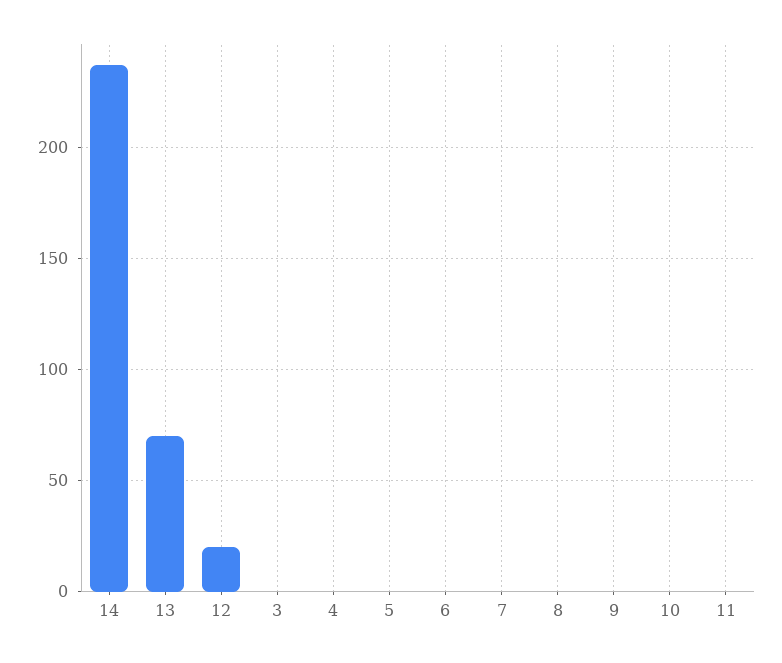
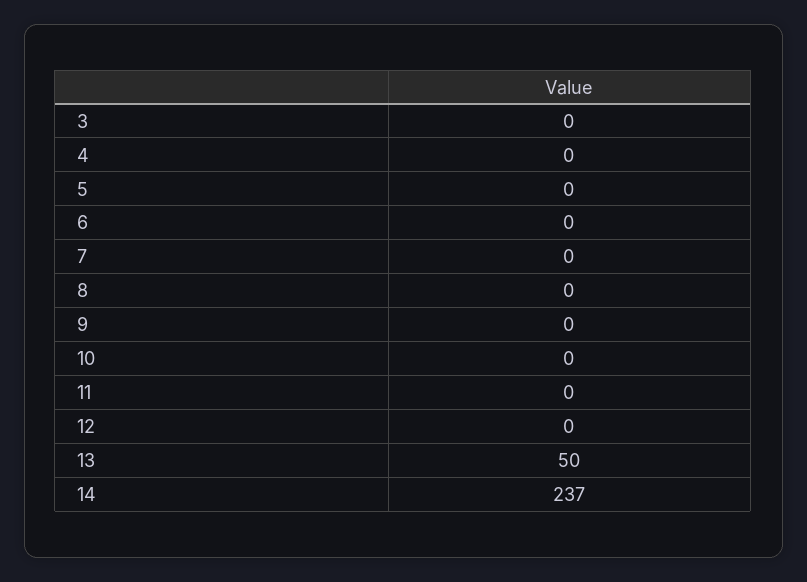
  {
    "14": 237,
-   "13": 70,
+   "13": 50,
-   "12": 20,
+   "12": 0,
    "3": 0,
    "4": 0,
    "5": 0,
    "6": 0,
    "7": 0,
    "8": 0,
    "9": 0,
    "10": 0,
    "11": 0
  }

